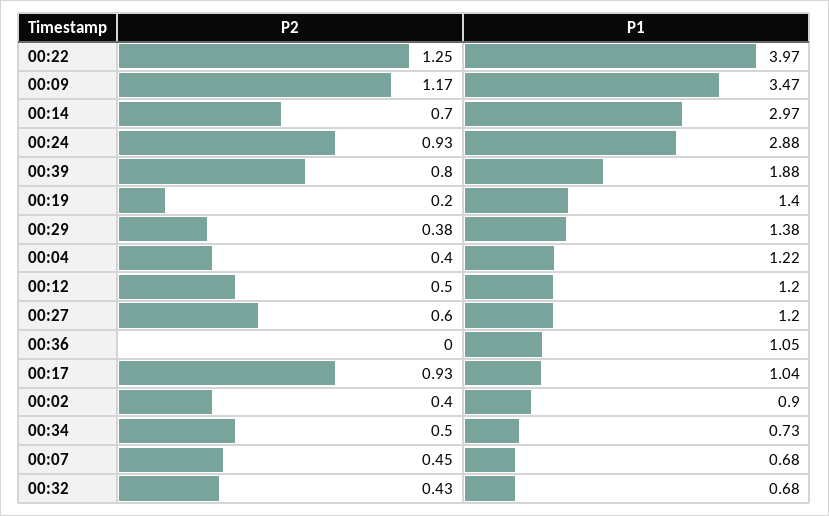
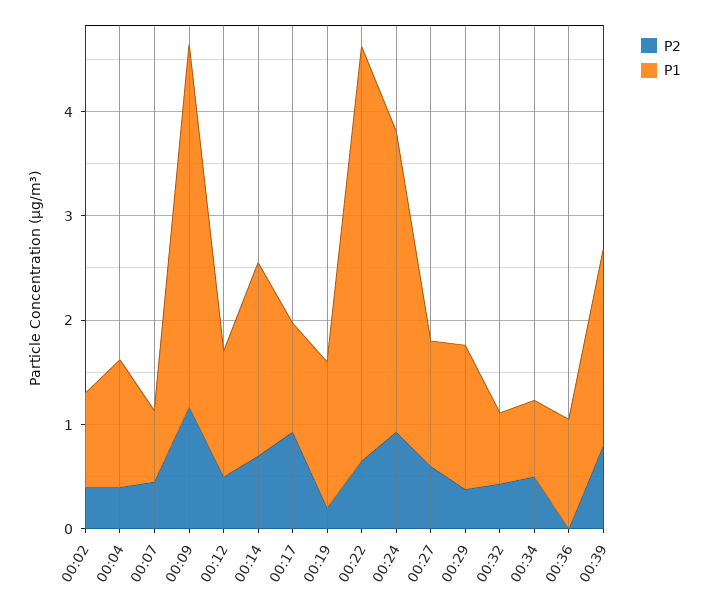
  {
    "P2": {
-     "00:22": 1.25,
+     "00:22": 0.6,
      "00:09": 1.17,
      "00:14": 0.7,
      "00:24": 0.93,
      "00:39": 0.8,
      "00:19": 0.2,
      "00:29": 0.38,
      "00:04": 0.4,
      "00:12": 0.5,
      "00:27": 0.6,
      "00:36": 0,
      "00:17": 0.93,
      "00:02": 0.4,
      "00:34": 0.5,
      "00:07": 0.45,
      "00:32": 0.43
    },
    "P1": {
      "00:22": 3.97,
      "00:09": 3.47,
-     "00:14": 2.97,
+     "00:14": 1.8,
      "00:24": 2.88,
      "00:39": 1.88,
      "00:19": 1.4,
      "00:29": 1.38,
      "00:04": 1.22,
      "00:12": 1.2,
      "00:27": 1.2,
      "00:36": 1.05,
      "00:17": 1.04,
      "00:02": 0.9,
      "00:34": 0.73,
      "00:07": 0.68,
      "00:32": 0.68
    }
  }

